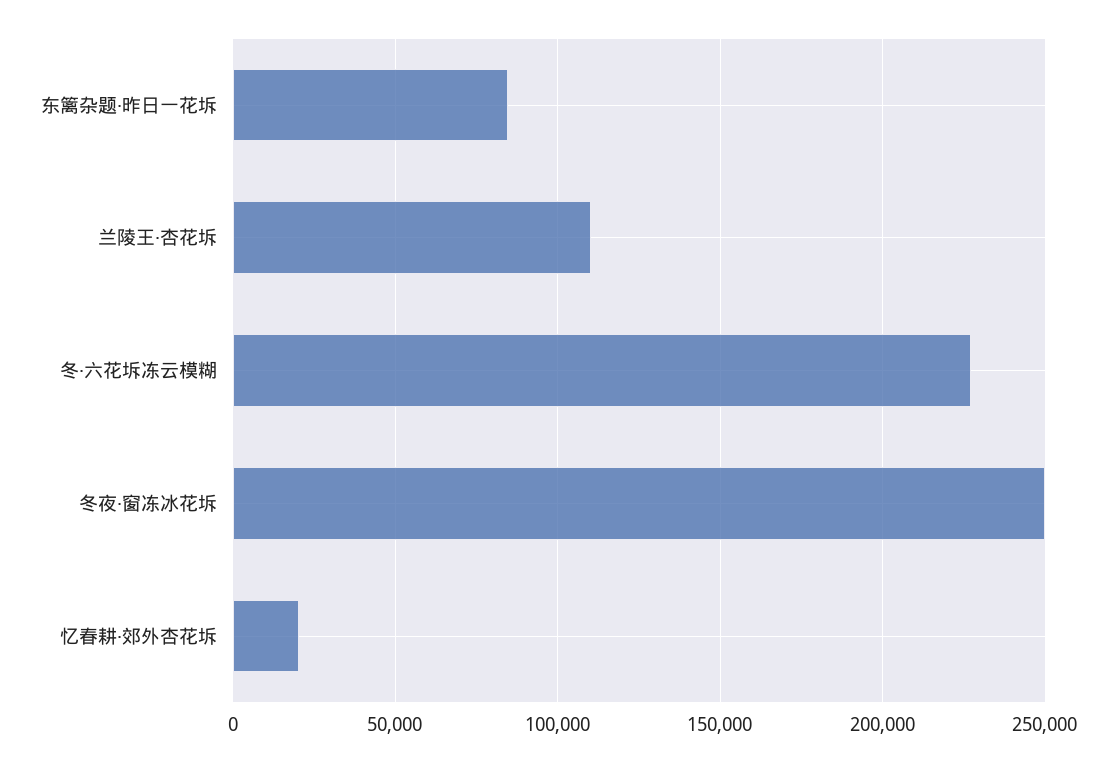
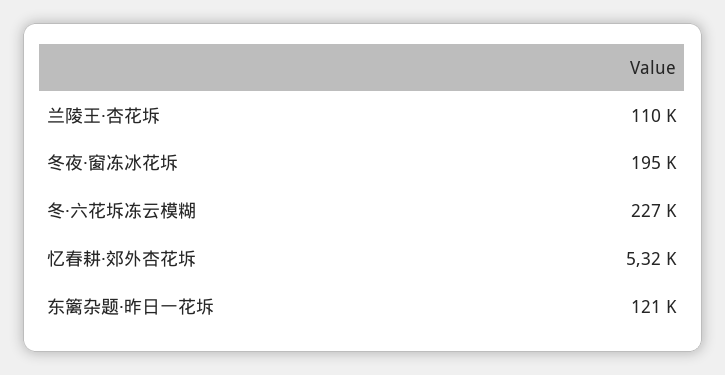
  {
-   "东篱杂题·昨日一花坼": 85000,
+   "东篱杂题·昨日一花坼": 121000,
    "兰陵王·杏花坼": 110000,
    "冬·六花坼冻云模糊": 227000,
-   "冬夜·窗冻冰花坼": 250000,
+   "冬夜·窗冻冰花坼": 195000,
-   "忆春耕·郊外杏花坼": 20000
+   "忆春耕·郊外杏花坼": 5320
  }

